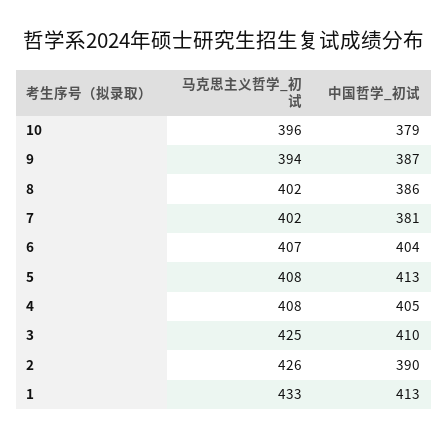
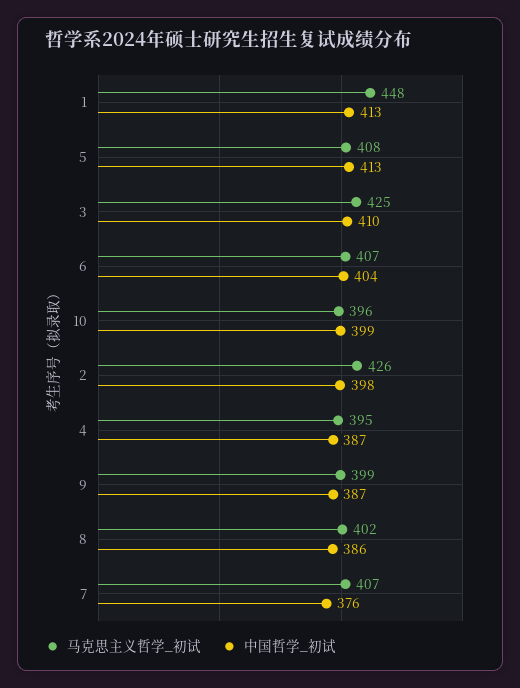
  {
    "马克思主义哲学_初试": {
      "10": 396,
-     "9": 394,
+     "9": 399,
      "8": 402,
-     "7": 402,
+     "7": 407,
      "6": 407,
      "5": 408,
-     "4": 408,
+     "4": 395,
      "3": 425,
      "2": 426,
-     "1": 433
+     "1": 448
    },
    "中国哲学_初试": {
-     "10": 379,
+     "10": 399,
      "9": 387,
      "8": 386,
-     "7": 381,
+     "7": 376,
      "6": 404,
      "5": 413,
-     "4": 405,
+     "4": 387,
      "3": 410,
-     "2": 390,
+     "2": 398,
      "1": 413
    }
  }

